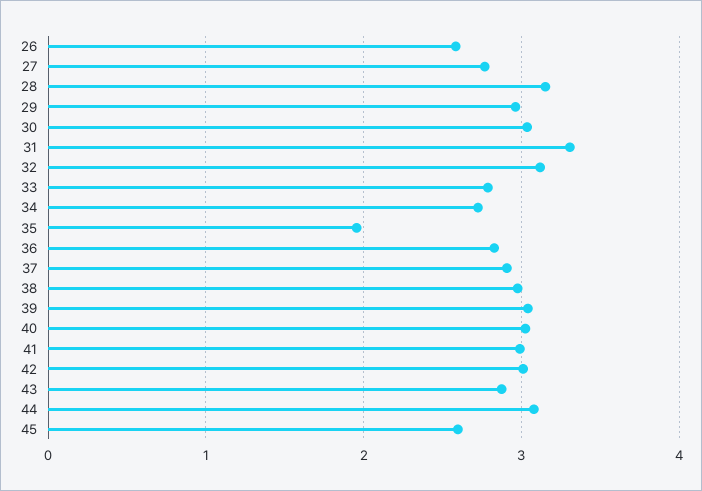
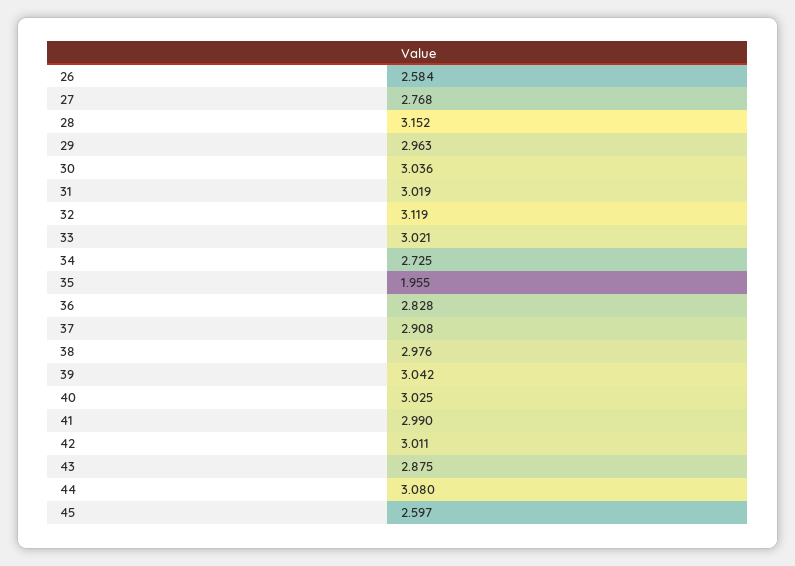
  {
    "26": 2.584,
    "27": 2.768,
    "28": 3.152,
    "29": 2.963,
    "30": 3.036,
-   "31": 3.3,
+   "31": 3.019,
    "32": 3.119,
-   "33": 2.8,
+   "33": 3.021,
    "34": 2.725,
    "35": 1.955,
    "36": 2.828,
    "37": 2.908,
    "38": 2.976,
    "39": 3.042,
    "40": 3.025,
    "41": 2.99,
    "42": 3.011,
    "43": 2.875,
    "44": 3.08,
    "45": 2.597
  }

